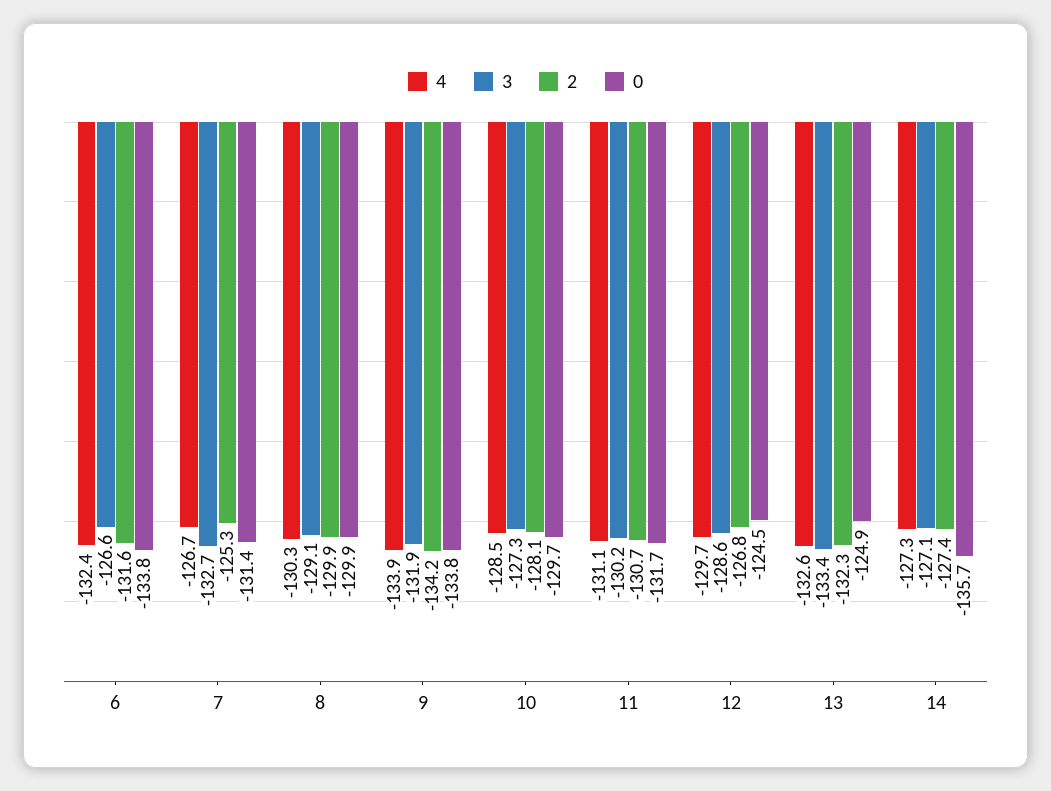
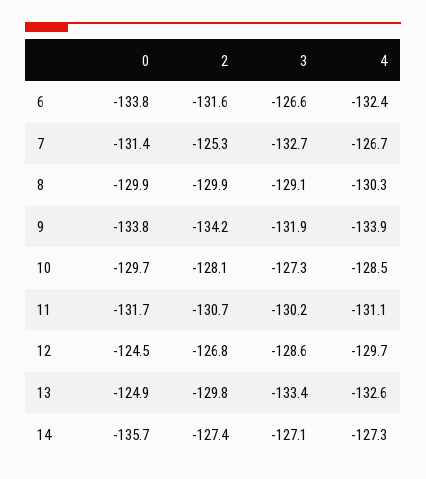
  {
    "4": {
      "6": -132.4,
      "7": -126.7,
      "8": -130.3,
      "9": -133.9,
      "10": -128.5,
      "11": -131.1,
      "12": -129.7,
      "13": -132.6,
      "14": -127.3
    },
    "3": {
      "6": -126.6,
      "7": -132.7,
      "8": -129.1,
      "9": -131.9,
      "10": -127.3,
      "11": -130.2,
      "12": -128.6,
      "13": -133.4,
      "14": -127.1
    },
    "2": {
      "6": -131.6,
      "7": -125.3,
      "8": -129.9,
      "9": -134.2,
      "10": -128.1,
      "11": -130.7,
      "12": -126.8,
-     "13": -132.3,
+     "13": -129.8,
      "14": -127.4
    },
    "0": {
      "6": -133.8,
      "7": -131.4,
      "8": -129.9,
      "9": -133.8,
      "10": -129.7,
      "11": -131.7,
      "12": -124.5,
      "13": -124.9,
      "14": -135.7
    }
  }

